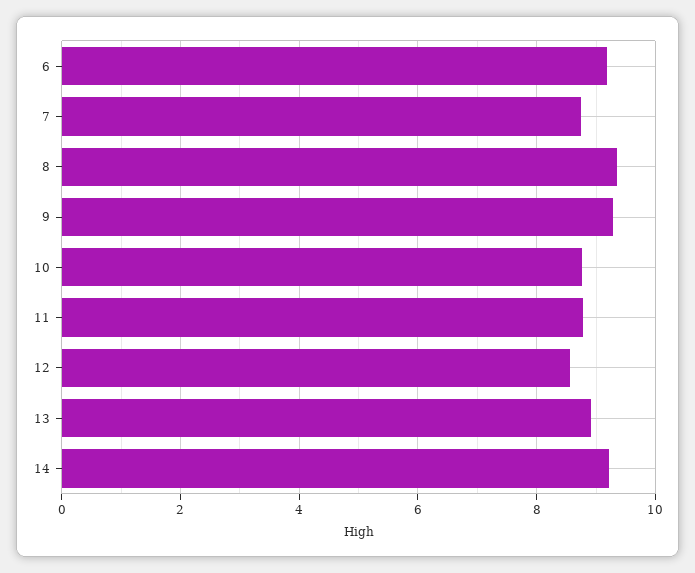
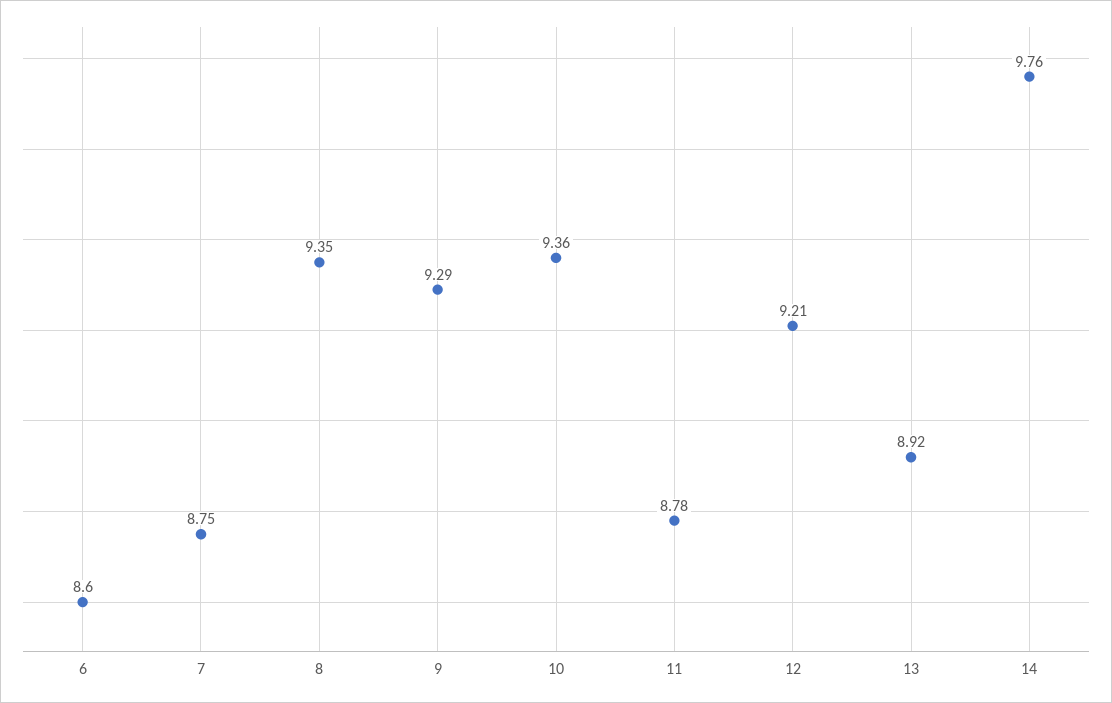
  {
-   "6": 9.2,
+   "6": 8.6,
    "7": 8.75,
    "8": 9.35,
    "9": 9.29,
-   "10": 8.8,
+   "10": 9.36,
    "11": 8.78,
-   "12": 8.6,
+   "12": 9.21,
    "13": 8.92,
-   "14": 9.2
+   "14": 9.76
  }

